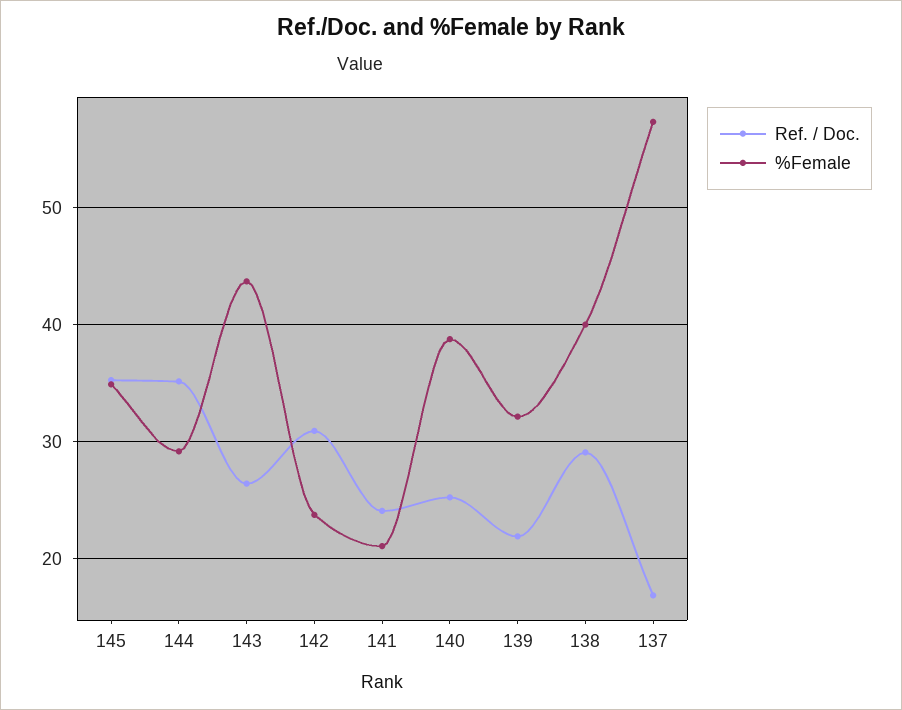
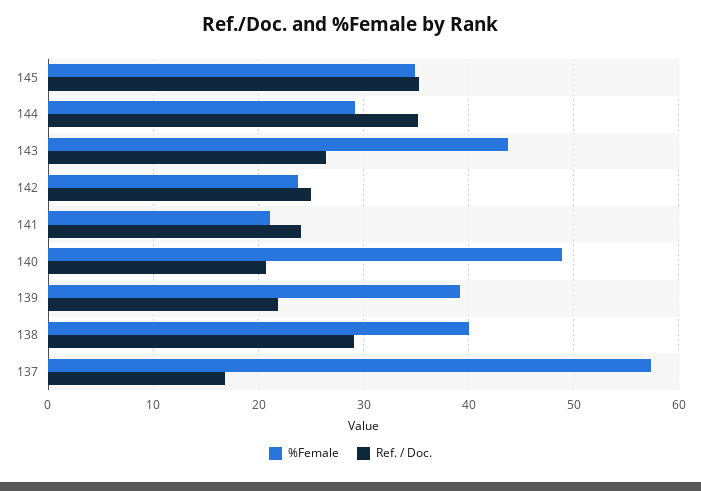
  {
    "Ref. / Doc.": {
      "145": 35,
      "144": 35,
      "143": 26,
-     "142": 31,
+     "142": 25,
      "141": 24,
-     "140": 25,
+     "140": 21,
      "139": 22,
      "138": 29,
      "137": 17
    },
    "%Female": {
      "145": 35,
      "144": 29,
      "143": 44,
      "142": 24,
      "141": 21,
-     "140": 39,
+     "140": 49,
-     "139": 32,
+     "139": 39,
      "138": 40,
      "137": 57
    }
  }

